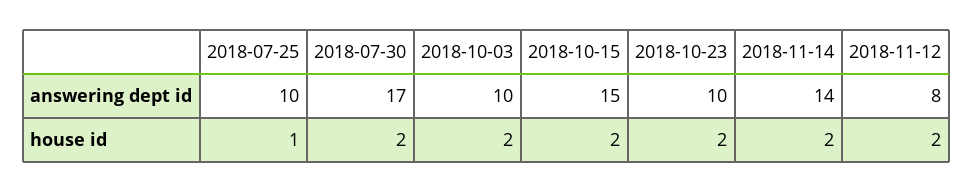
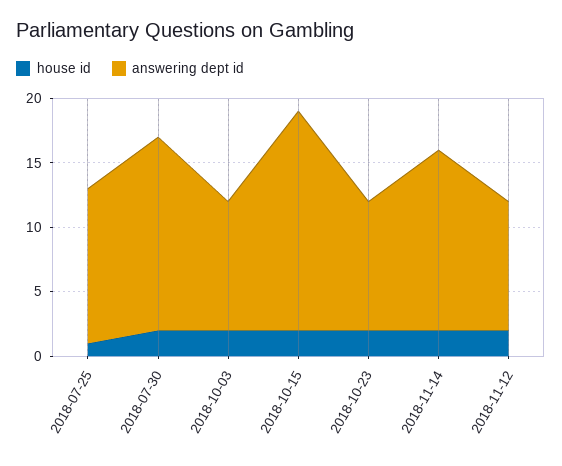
  {
    "answering dept id": {
-     "2018-07-25": 10,
+     "2018-07-25": 12,
-     "2018-07-30": 17,
+     "2018-07-30": 15,
      "2018-10-03": 10,
-     "2018-10-15": 15,
+     "2018-10-15": 17,
      "2018-10-23": 10,
      "2018-11-14": 14,
-     "2018-11-12": 8
+     "2018-11-12": 10
    },
    "house id": {
      "2018-07-25": 1,
      "2018-07-30": 2,
      "2018-10-03": 2,
      "2018-10-15": 2,
      "2018-10-23": 2,
      "2018-11-14": 2,
      "2018-11-12": 2
    }
  }

